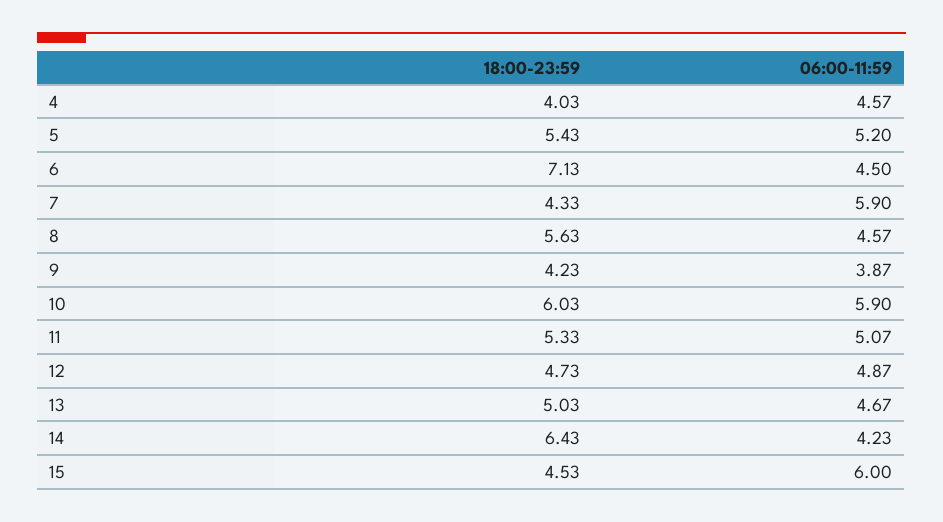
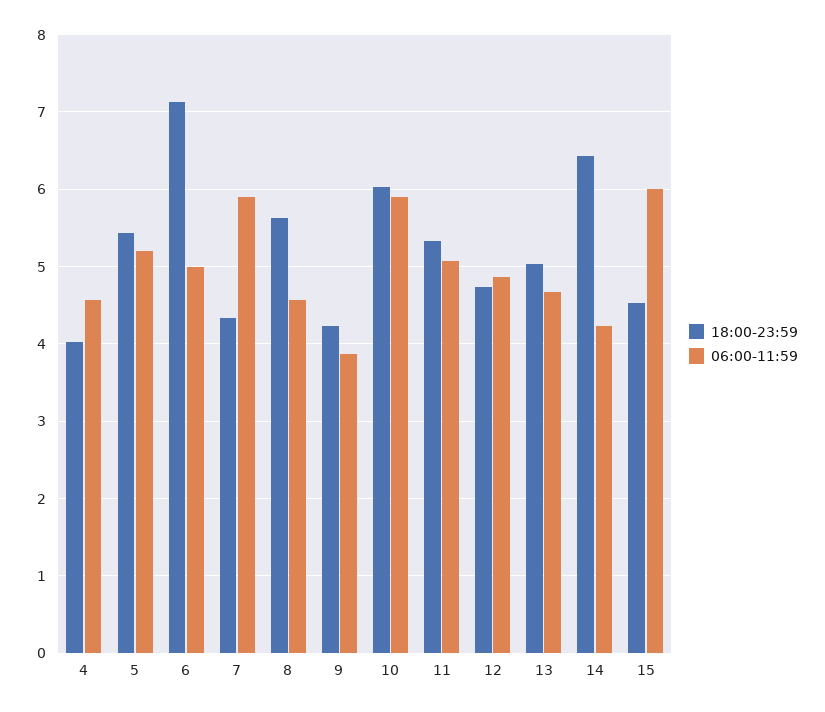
  {
    "18:00-23:59": {
      "4": 4.03,
      "5": 5.43,
      "6": 7.13,
      "7": 4.33,
      "8": 5.63,
      "9": 4.23,
      "10": 6.03,
      "11": 5.33,
      "12": 4.73,
      "13": 5.03,
      "14": 6.43,
      "15": 4.53
    },
    "06:00-11:59": {
      "4": 4.57,
      "5": 5.2,
-     "6": 4.5,
+     "6": 5,
      "7": 5.9,
      "8": 4.57,
      "9": 3.87,
      "10": 5.9,
      "11": 5.07,
      "12": 4.87,
      "13": 4.67,
      "14": 4.23,
      "15": 6
    }
  }

